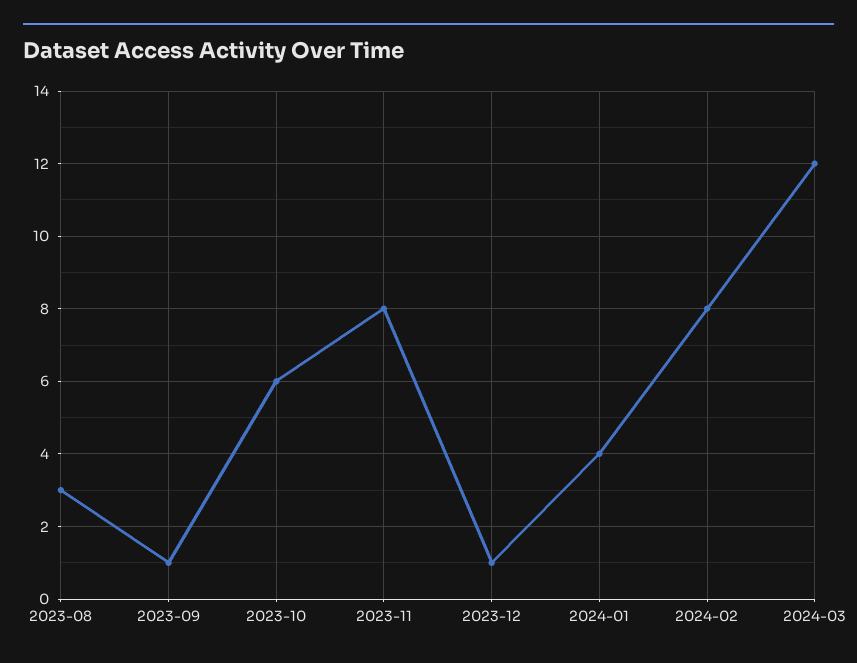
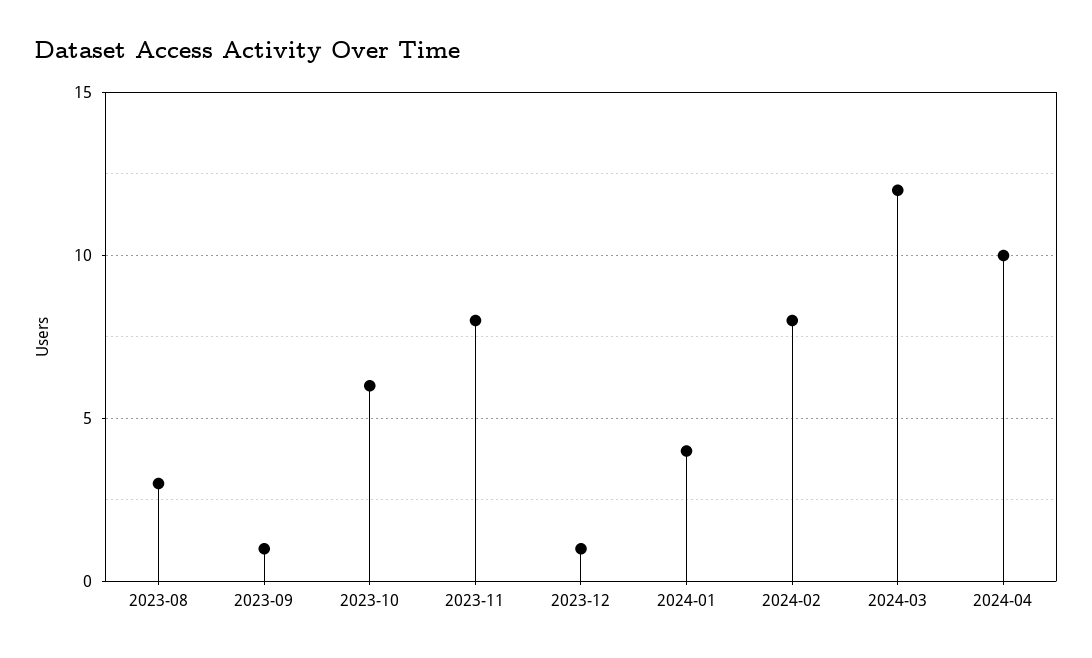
  {
    "2023-08": 3,
    "2023-09": 1,
    "2023-10": 6,
    "2023-11": 8,
    "2023-12": 1,
    "2024-01": 4,
    "2024-02": 8,
-   "2024-03": 12
+   "2024-03": 12,
+   "2024-04": 10
  }

